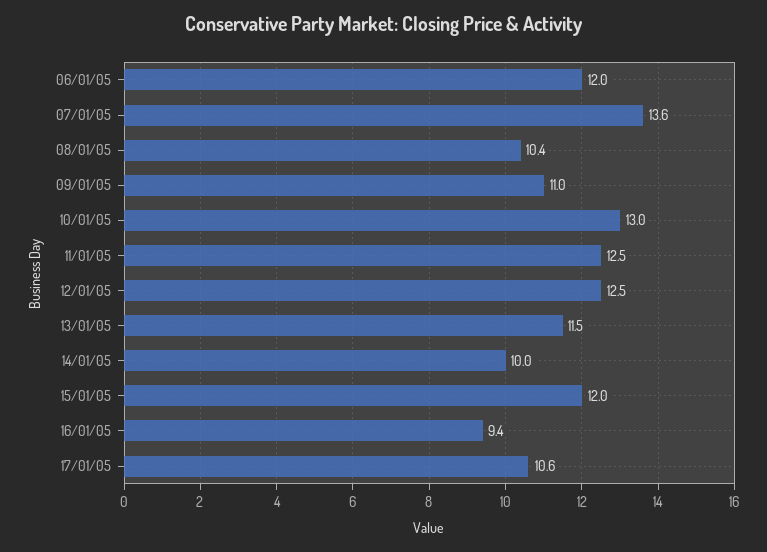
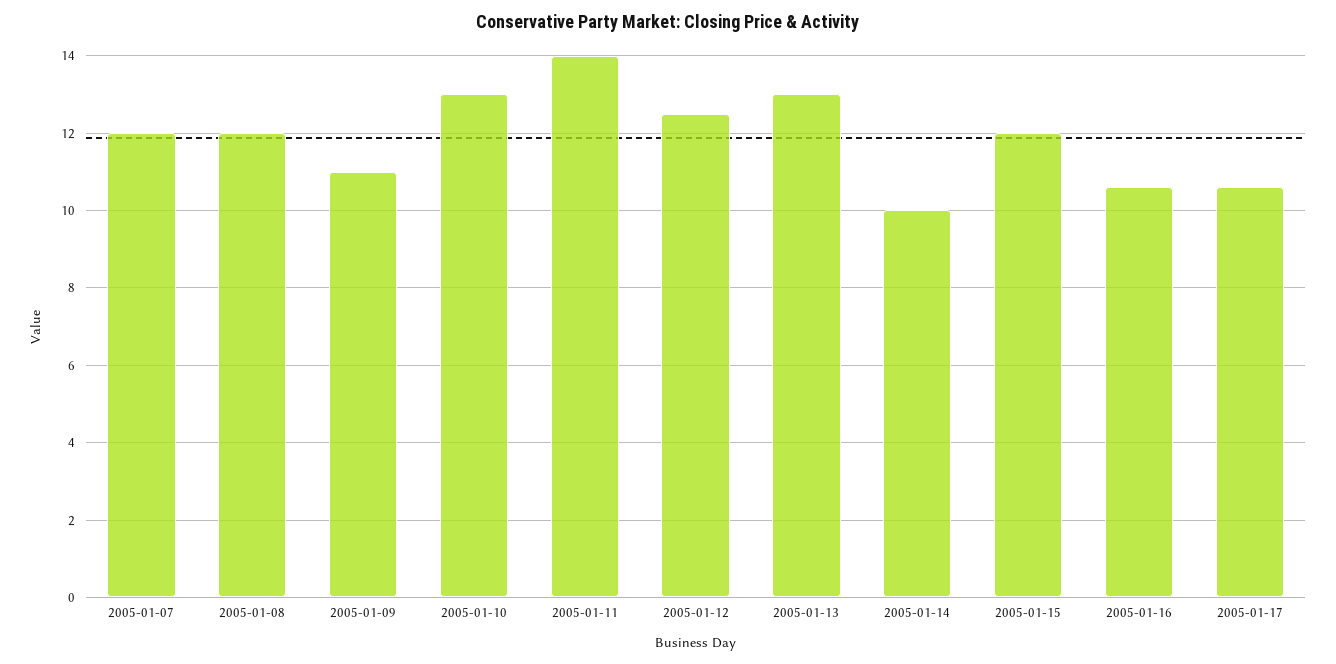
  {
-   "06/01/05": 12,
-   "07/01/05": 13.6,
+   "07/01/05": 12,
-   "08/01/05": 10.4,
+   "08/01/05": 12,
    "09/01/05": 11,
    "10/01/05": 13,
-   "11/01/05": 12.5,
+   "11/01/05": 14,
    "12/01/05": 12.5,
-   "13/01/05": 11.5,
+   "13/01/05": 13,
    "14/01/05": 10,
    "15/01/05": 12,
-   "16/01/05": 9.4,
+   "16/01/05": 10.5,
    "17/01/05": 10.6
  }

